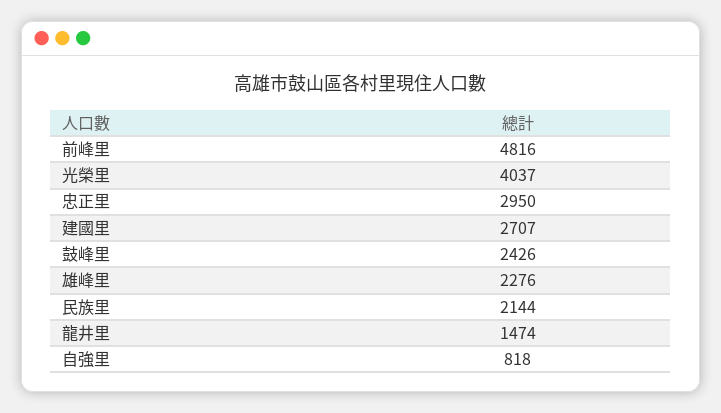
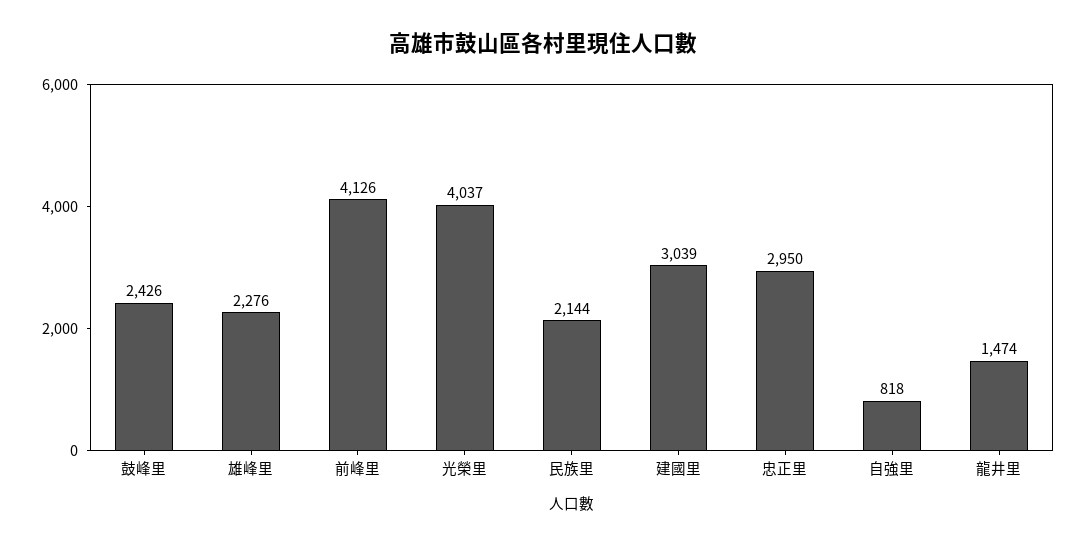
  {
-   "前峰里": 4816,
+   "前峰里": 4126,
    "光榮里": 4037,
    "忠正里": 2950,
-   "建國里": 2707,
+   "建國里": 3039,
    "鼓峰里": 2426,
    "雄峰里": 2276,
    "民族里": 2144,
    "龍井里": 1474,
    "自強里": 818
  }

